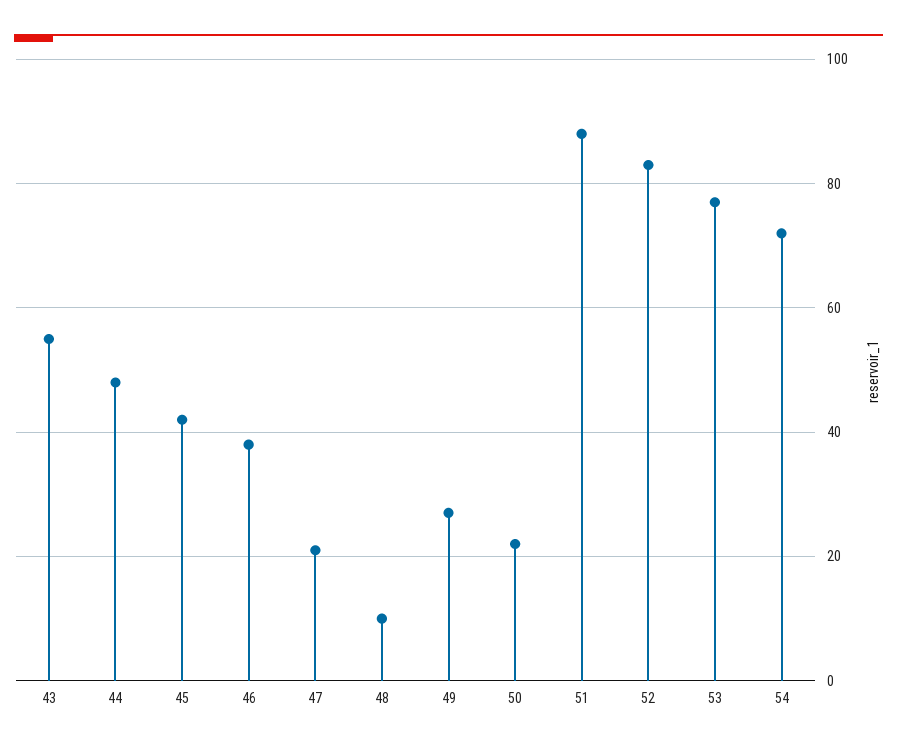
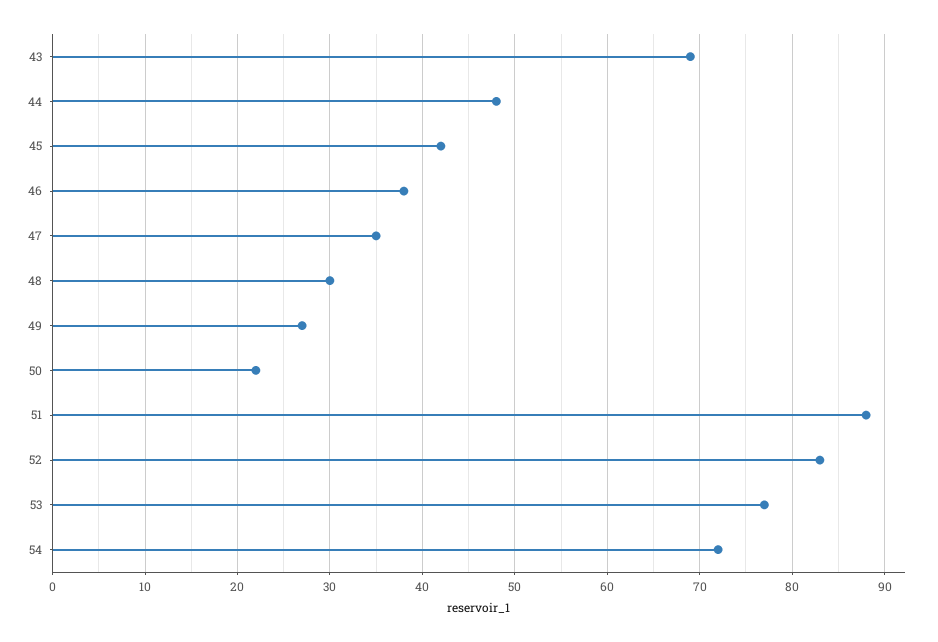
  {
-   "43": 55,
+   "43": 69,
    "44": 48,
    "45": 42,
    "46": 38,
-   "47": 20,
+   "47": 35,
-   "48": 10,
+   "48": 30,
    "49": 27,
    "50": 22,
    "51": 88,
    "52": 83,
    "53": 77,
    "54": 72
  }

